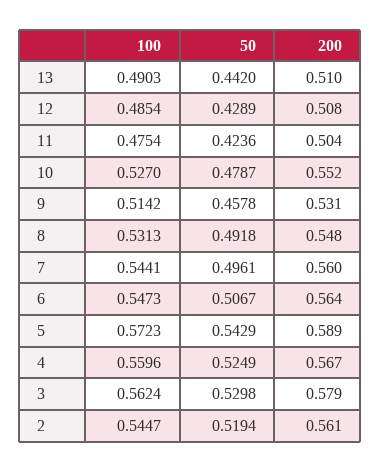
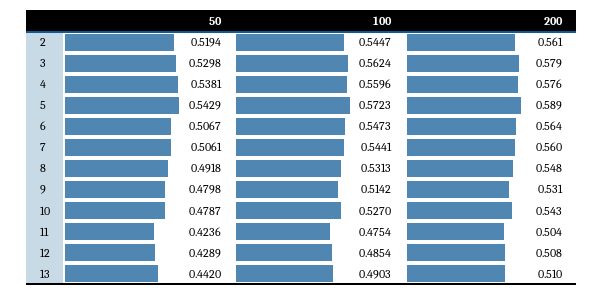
  {
    "100": {
      "13": 0.4903,
      "12": 0.4854,
      "11": 0.4754,
      "10": 0.527,
      "9": 0.5142,
      "8": 0.5313,
      "7": 0.5441,
      "6": 0.5473,
      "5": 0.5723,
      "4": 0.5596,
      "3": 0.5624,
      "2": 0.5447
    },
    "50": {
      "13": 0.442,
      "12": 0.4289,
      "11": 0.4236,
      "10": 0.4787,
-     "9": 0.4578,
+     "9": 0.4798,
      "8": 0.4918,
-     "7": 0.4961,
+     "7": 0.5061,
      "6": 0.5067,
      "5": 0.5429,
-     "4": 0.5249,
+     "4": 0.5381,
      "3": 0.5298,
      "2": 0.5194
    },
    "200": {
      "13": 0.51,
      "12": 0.508,
      "11": 0.504,
-     "10": 0.552,
+     "10": 0.543,
      "9": 0.531,
      "8": 0.548,
      "7": 0.56,
      "6": 0.564,
      "5": 0.589,
-     "4": 0.567,
+     "4": 0.576,
      "3": 0.579,
      "2": 0.561
    }
  }

